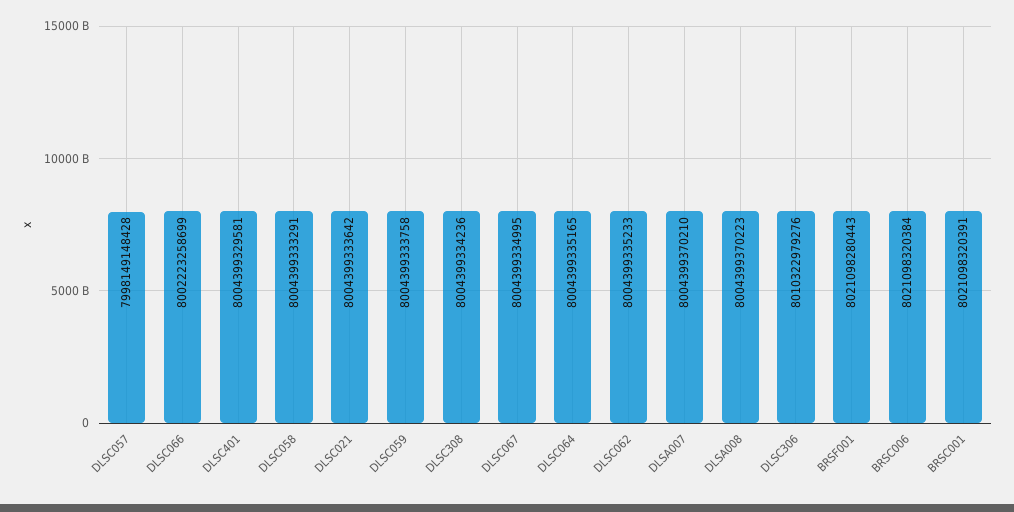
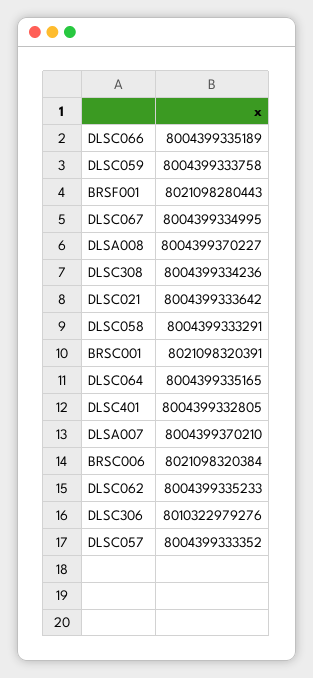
  {
-   "DLSC057": 7998149148428,
+   "DLSC057": 8004399333352,
-   "DLSC066": 8002223258699,
+   "DLSC066": 8004399335189,
-   "DLSC401": 8004399329581,
+   "DLSC401": 8004399332805,
    "DLSC058": 8004399333291,
    "DLSC021": 8004399333642,
    "DLSC059": 8004399333758,
    "DLSC308": 8004399334236,
    "DLSC067": 8004399334995,
    "DLSC064": 8004399335165,
    "DLSC062": 8004399335233,
    "DLSA007": 8004399370210,
-   "DLSA008": 8004399370223,
+   "DLSA008": 8004399370227,
    "DLSC306": 8010322979276,
    "BRSF001": 8021098280443,
    "BRSC006": 8021098320384,
    "BRSC001": 8021098320391
  }

